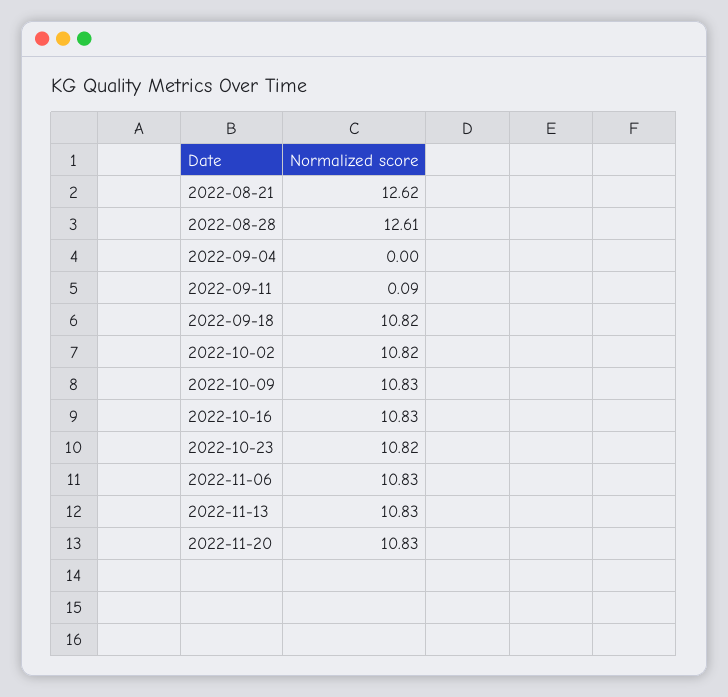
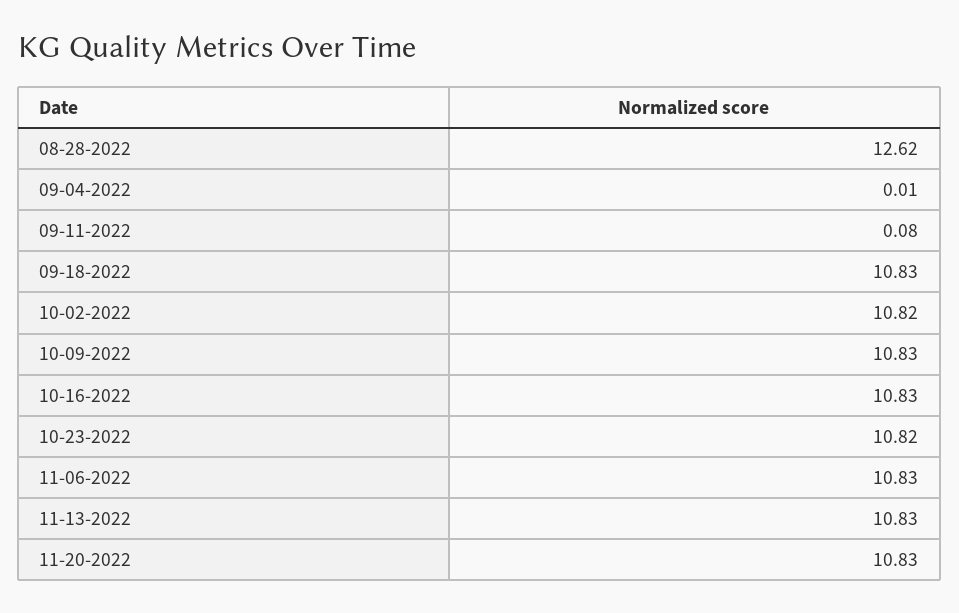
  {
-   "2022-08-21": 12.62,
-   "2022-08-28": 12.61,
+   "2022-08-28": 12.62,
-   "2022-09-04": 0,
+   "2022-09-04": 0.01,
-   "2022-09-11": 0.09,
+   "2022-09-11": 0.08,
-   "2022-09-18": 10.82,
+   "2022-09-18": 10.83,
    "2022-10-02": 10.82,
    "2022-10-09": 10.83,
    "2022-10-16": 10.83,
    "2022-10-23": 10.82,
    "2022-11-06": 10.83,
    "2022-11-13": 10.83,
    "2022-11-20": 10.83
  }

